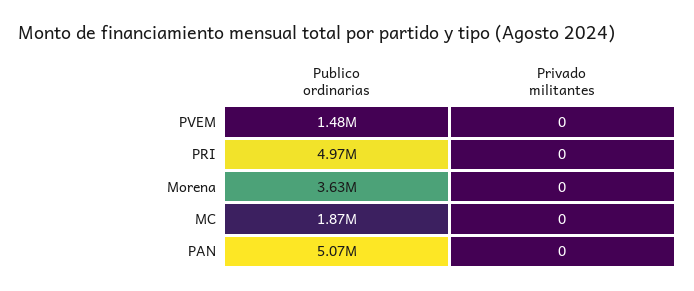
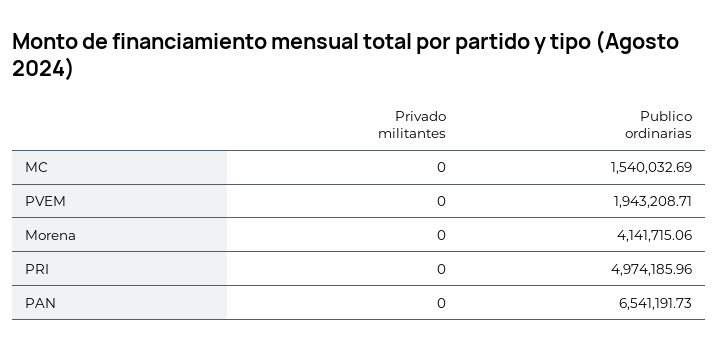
  {
    "Publico ordinarias": {
-     "PVEM": 1480000,
+     "PVEM": 1943208.71,
      "PRI": 4974185.96,
-     "Morena": 3630000,
+     "Morena": 4141715.06,
-     "MC": 1870000,
+     "MC": 1540032.69,
-     "PAN": 5070000
+     "PAN": 6541191.73
    },
    "Privado militantes": {
      "PVEM": 0,
      "PRI": 0,
      "Morena": 0,
      "MC": 0,
      "PAN": 0
    }
  }

